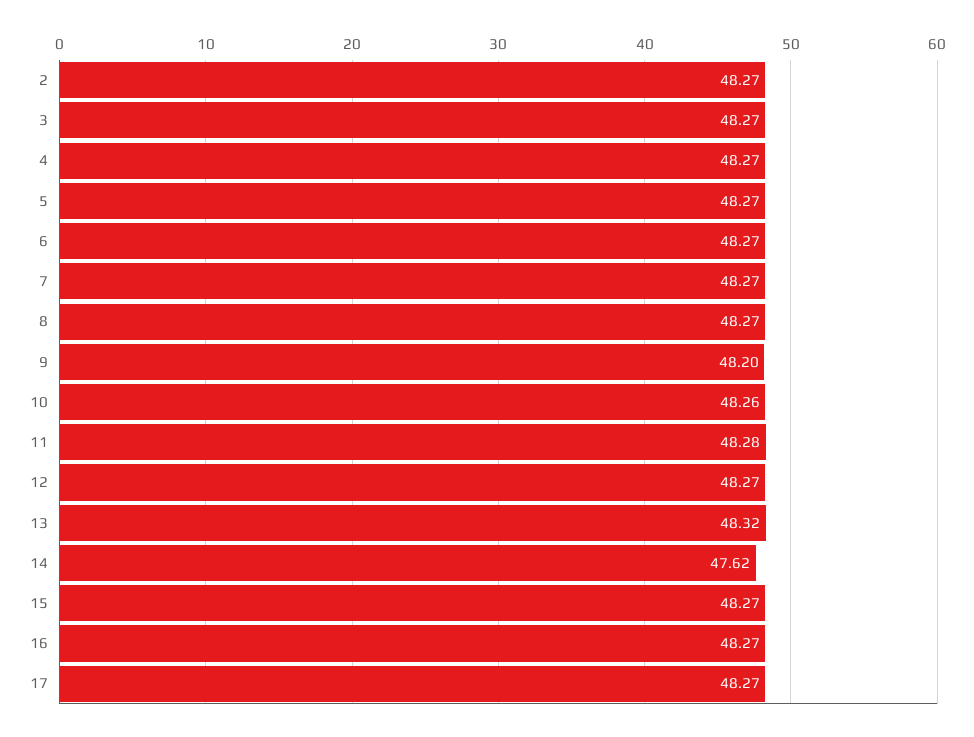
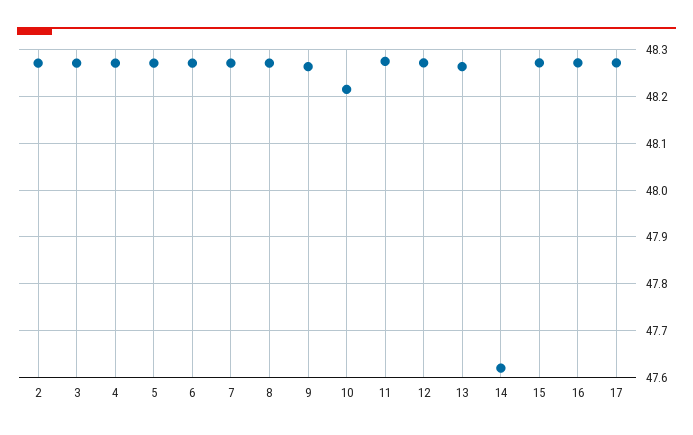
  {
    "2": 48.27,
    "3": 48.27,
    "4": 48.27,
    "5": 48.27,
    "6": 48.27,
    "7": 48.27,
    "8": 48.27,
-   "9": 48.2,
+   "9": 48.26,
-   "10": 48.26,
+   "10": 48.22,
    "11": 48.28,
    "12": 48.27,
-   "13": 48.32,
+   "13": 48.26,
    "14": 47.62,
    "15": 48.27,
    "16": 48.27,
    "17": 48.27
  }

